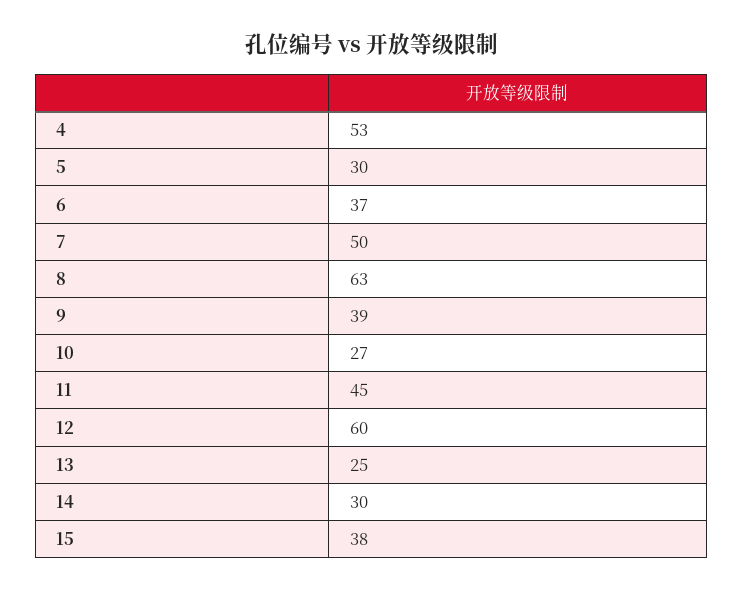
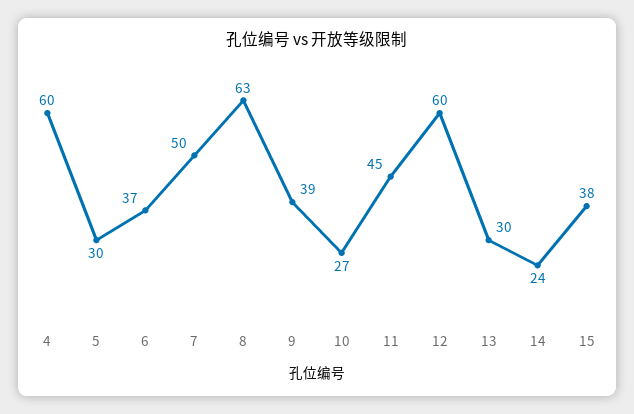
  {
-   "4": 53,
+   "4": 60,
    "5": 30,
    "6": 37,
    "7": 50,
    "8": 63,
    "9": 39,
    "10": 27,
    "11": 45,
    "12": 60,
-   "13": 25,
+   "13": 30,
-   "14": 30,
+   "14": 24,
    "15": 38
  }

